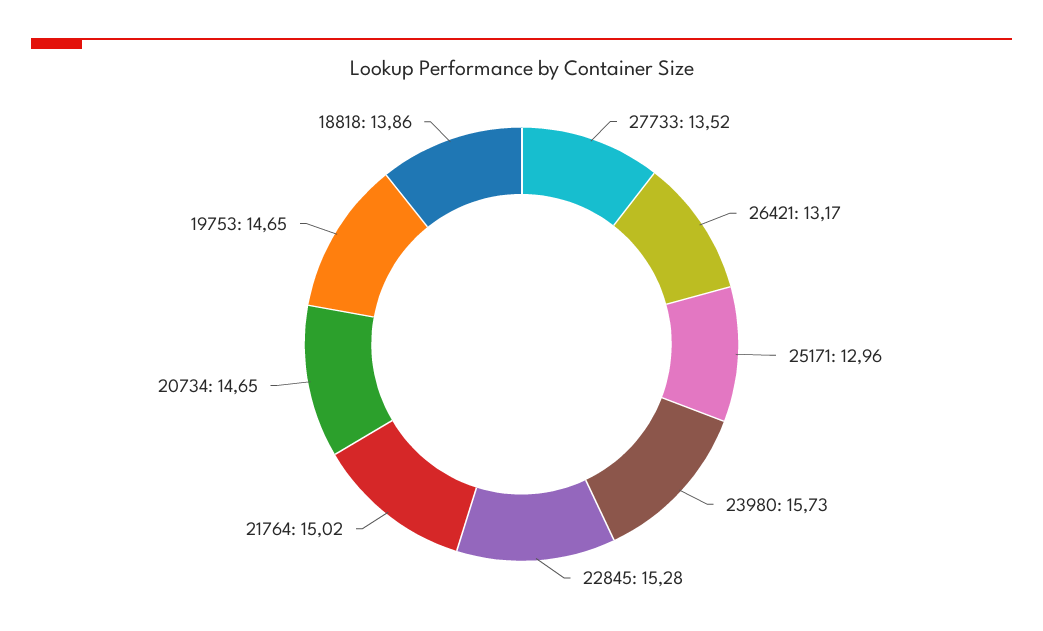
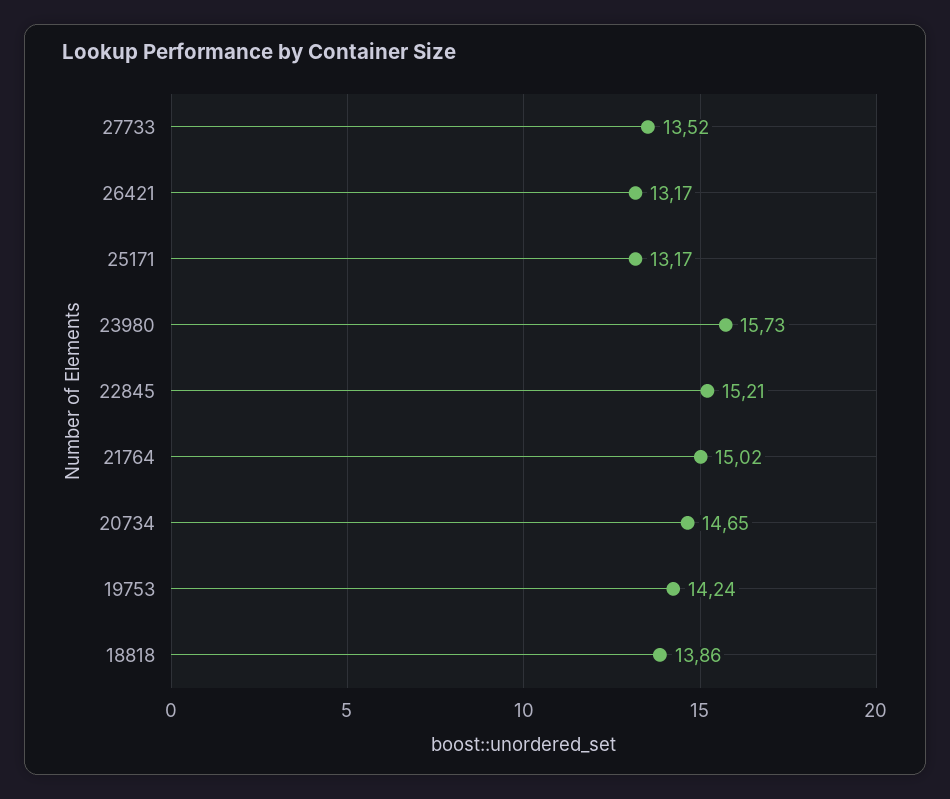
  {
    "27733": 13.52,
    "26421": 13.17,
-   "25171": 12.96,
+   "25171": 13.17,
    "23980": 15.73,
-   "22845": 15.28,
+   "22845": 15.21,
    "21764": 15.02,
    "20734": 14.65,
-   "19753": 14.65,
+   "19753": 14.24,
    "18818": 13.86
  }

